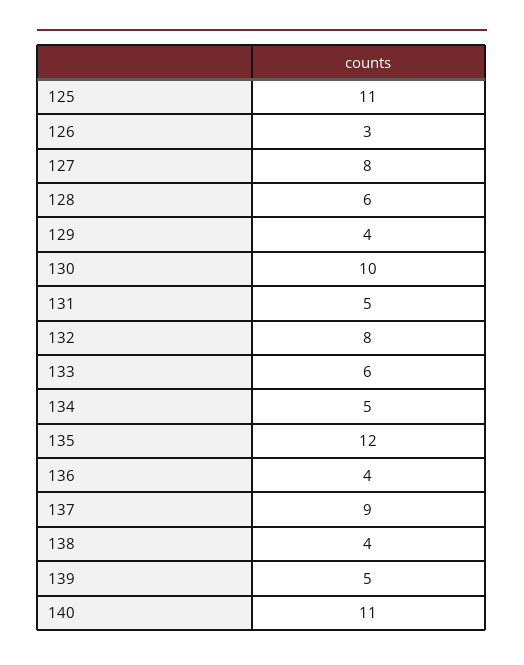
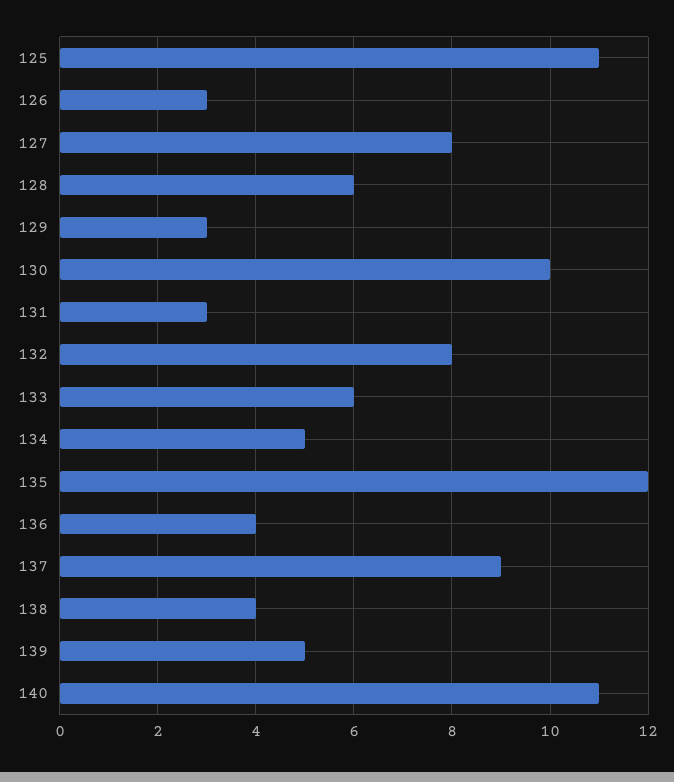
  {
    "125": 11,
    "126": 3,
    "127": 8,
    "128": 6,
-   "129": 4,
+   "129": 3,
    "130": 10,
-   "131": 5,
+   "131": 3,
    "132": 8,
    "133": 6,
    "134": 5,
    "135": 12,
    "136": 4,
    "137": 9,
    "138": 4,
    "139": 5,
    "140": 11
  }

